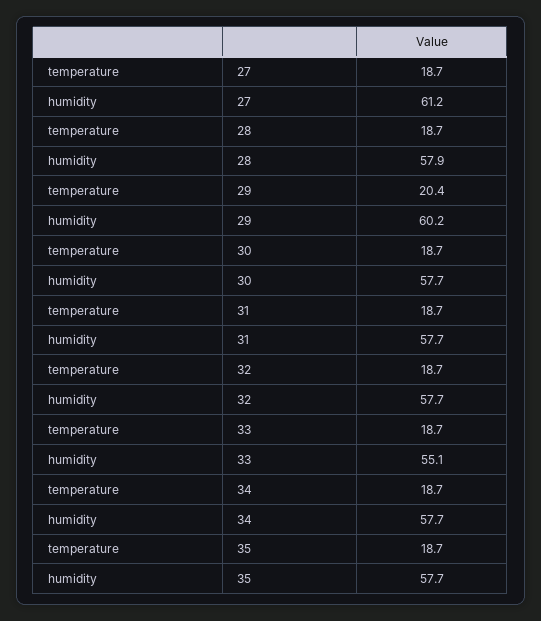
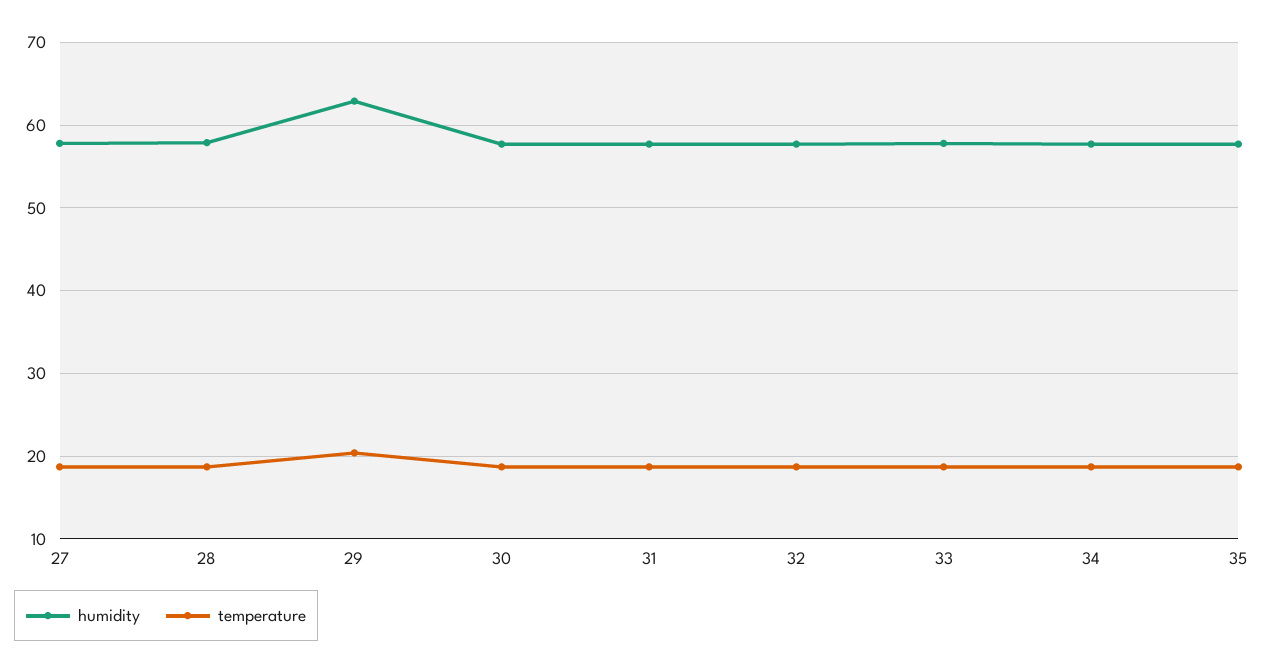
  {
    "temperature": {
      "27": 18.7,
      "28": 18.7,
      "29": 20.4,
      "30": 18.7,
      "31": 18.7,
      "32": 18.7,
      "33": 18.7,
      "34": 18.7,
      "35": 18.7
    },
    "humidity": {
-     "27": 61.2,
+     "27": 58,
      "28": 57.9,
-     "29": 60.2,
+     "29": 63,
      "30": 57.7,
      "31": 57.7,
      "32": 57.7,
-     "33": 55.1,
+     "33": 58,
      "34": 57.7,
      "35": 57.7
    }
  }

